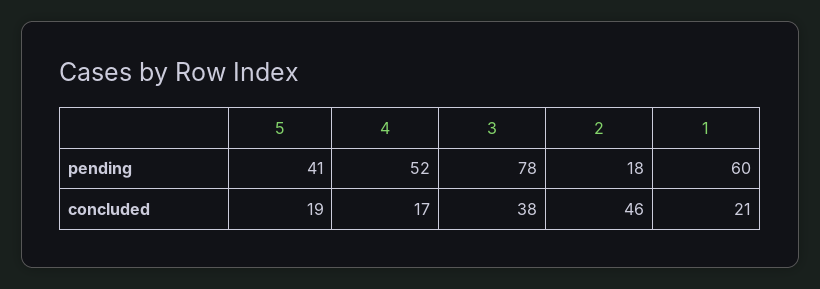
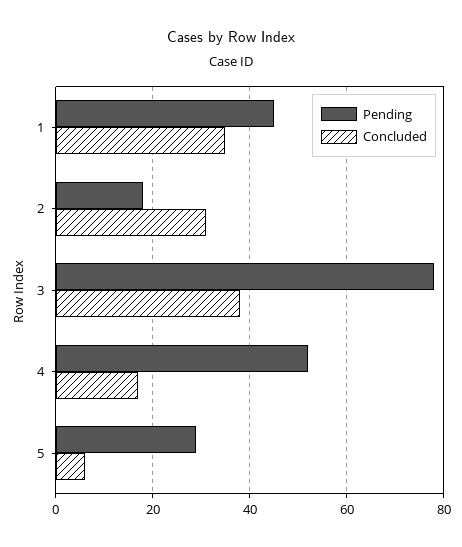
  {
    "pending": {
-     "5": 41,
+     "5": 30,
      "4": 52,
      "3": 78,
      "2": 18,
-     "1": 60
+     "1": 45
    },
    "concluded": {
-     "5": 19,
+     "5": 5,
      "4": 17,
      "3": 38,
-     "2": 46,
+     "2": 30,
-     "1": 21
+     "1": 35
    }
  }

